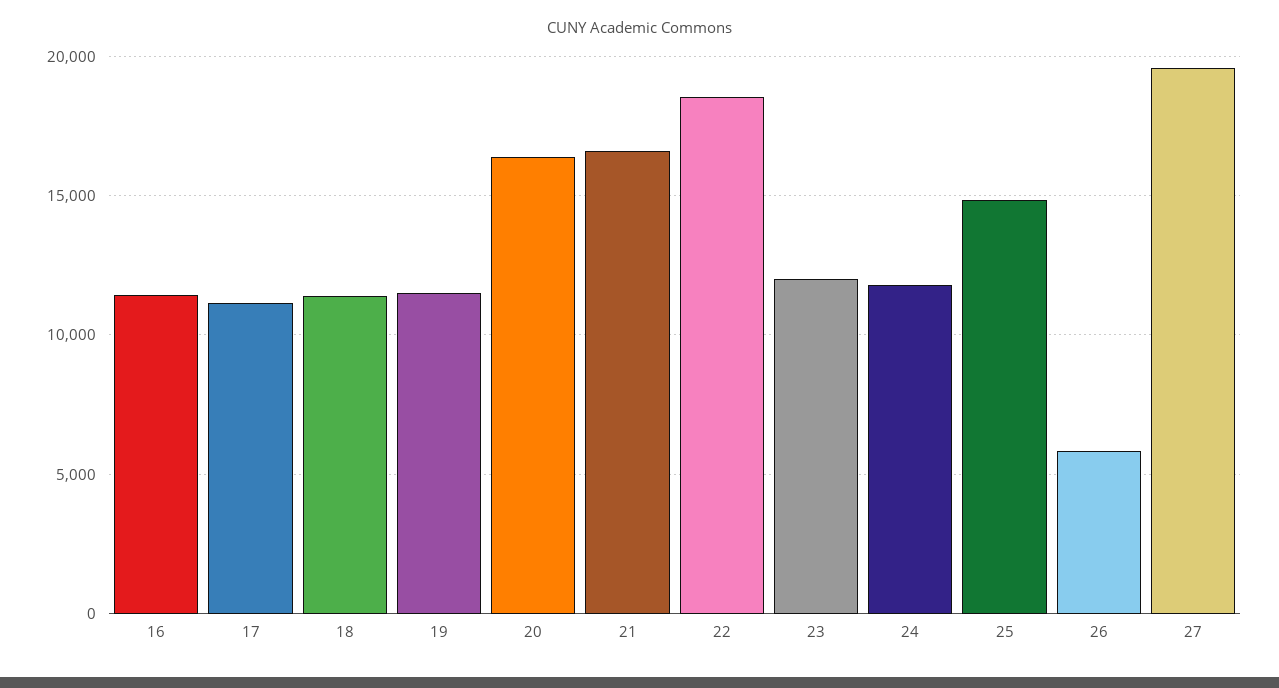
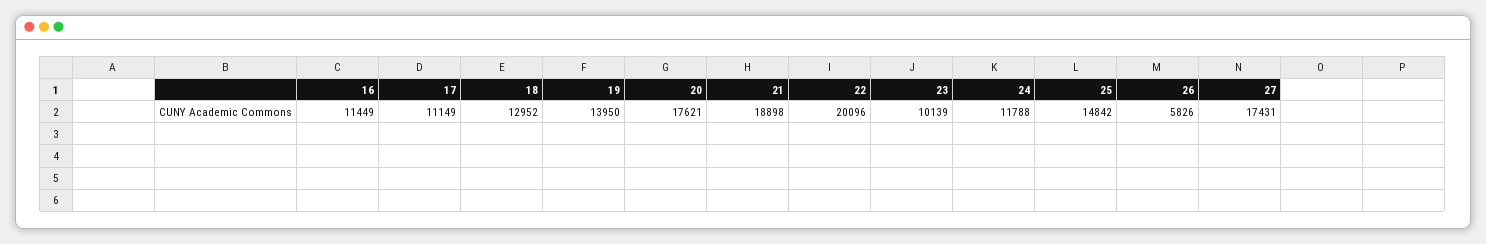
  {
    "16": 11449,
    "17": 11149,
-   "18": 11500,
+   "18": 12952,
-   "19": 11500,
+   "19": 13950,
-   "20": 16500,
+   "20": 17621,
-   "21": 16500,
+   "21": 18898,
-   "22": 18500,
+   "22": 20096,
-   "23": 12000,
+   "23": 10139,
    "24": 11788,
    "25": 14842,
    "26": 5826,
-   "27": 19500
+   "27": 17431
  }

